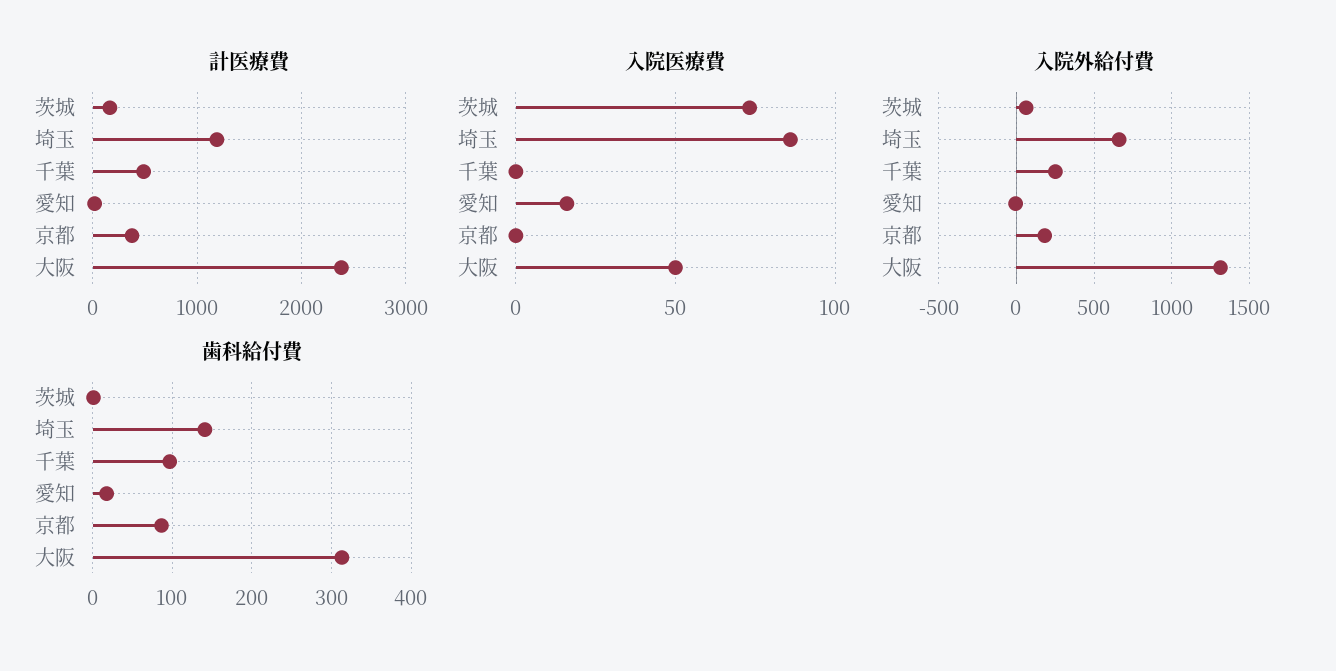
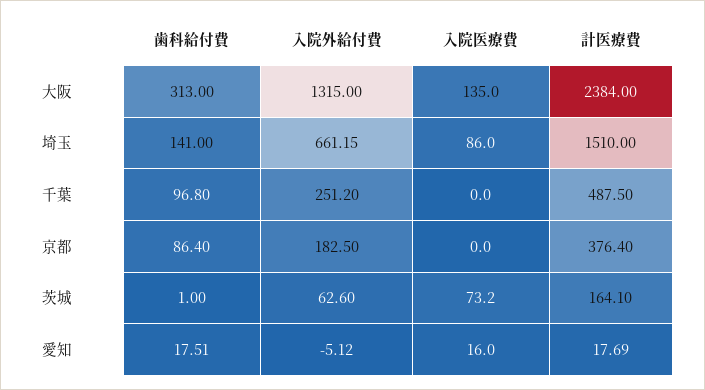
  {
    "計医療費": {
      "茨城": 164.1,
-     "埼玉": 1200,
+     "埼玉": 1510,
      "千葉": 487.5,
      "愛知": 17.69,
      "京都": 376.4,
      "大阪": 2384
    },
    "入院医療費": {
      "茨城": 73.2,
      "埼玉": 86,
      "千葉": 0,
      "愛知": 16,
      "京都": 0,
-     "大阪": 50
+     "大阪": 135
    },
    "入院外給付費": {
      "茨城": 62.6,
      "埼玉": 661.15,
      "千葉": 251.2,
      "愛知": -5.12,
      "京都": 182.5,
      "大阪": 1315
    },
    "歯科給付費": {
      "茨城": 1,
      "埼玉": 141,
      "千葉": 96.8,
      "愛知": 17.51,
      "京都": 86.4,
      "大阪": 313
    }
  }

